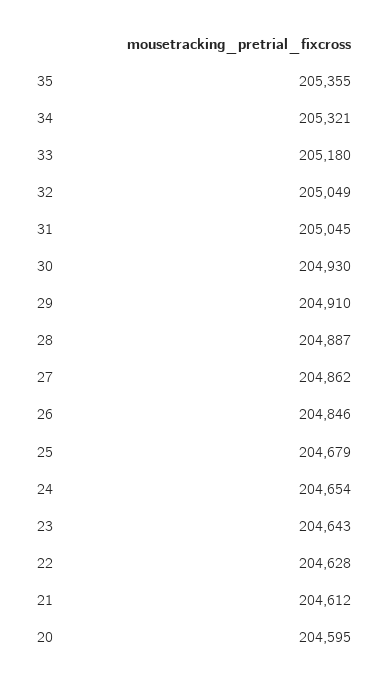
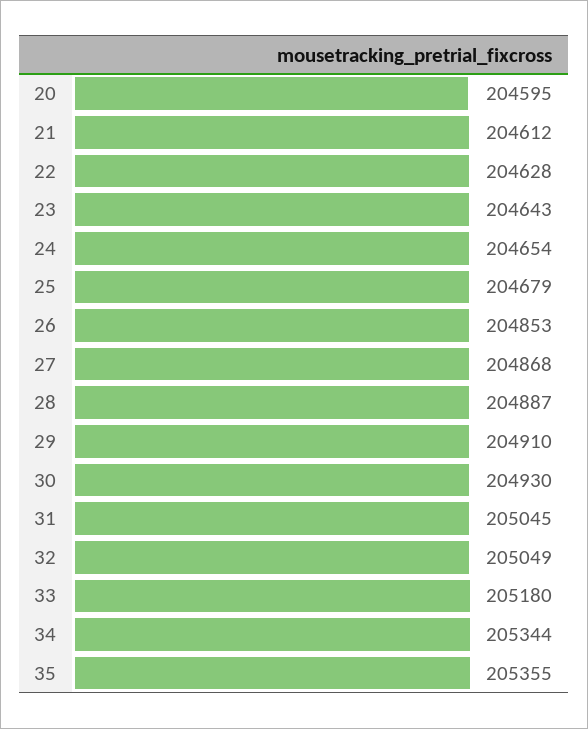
  {
    "35": 205355,
-   "34": 205321,
+   "34": 205344,
    "33": 205180,
    "32": 205049,
    "31": 205045,
    "30": 204930,
    "29": 204910,
    "28": 204887,
-   "27": 204862,
+   "27": 204868,
-   "26": 204846,
+   "26": 204853,
    "25": 204679,
    "24": 204654,
    "23": 204643,
    "22": 204628,
    "21": 204612,
    "20": 204595
  }

